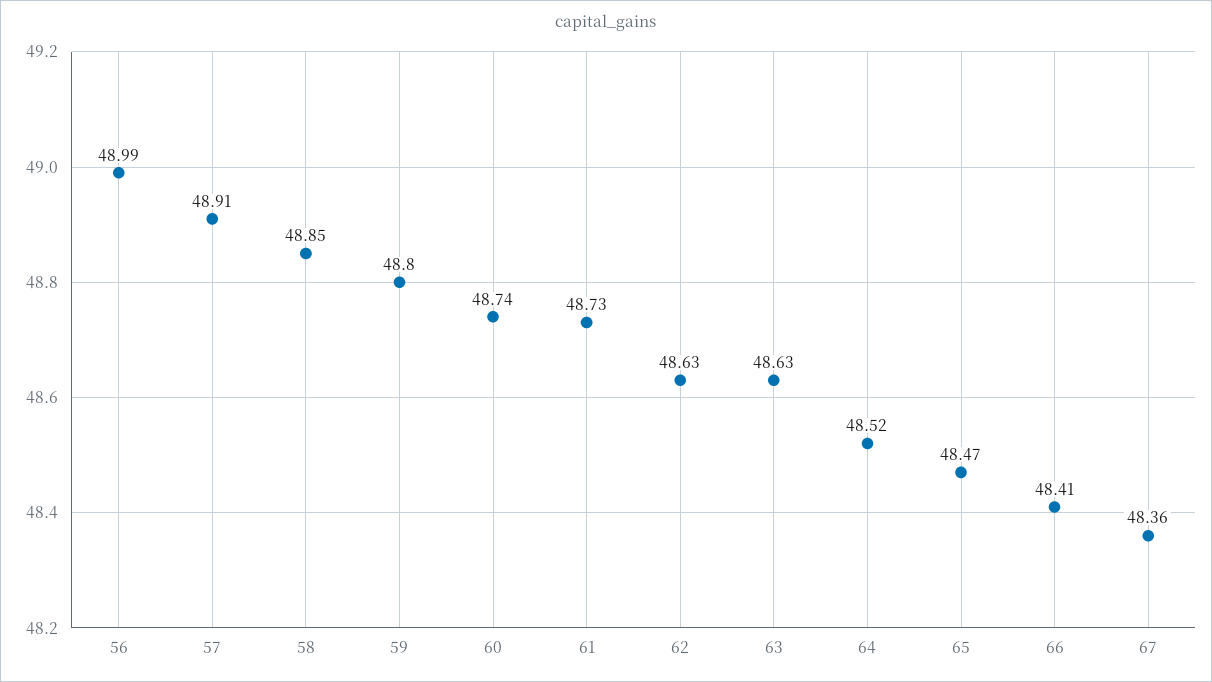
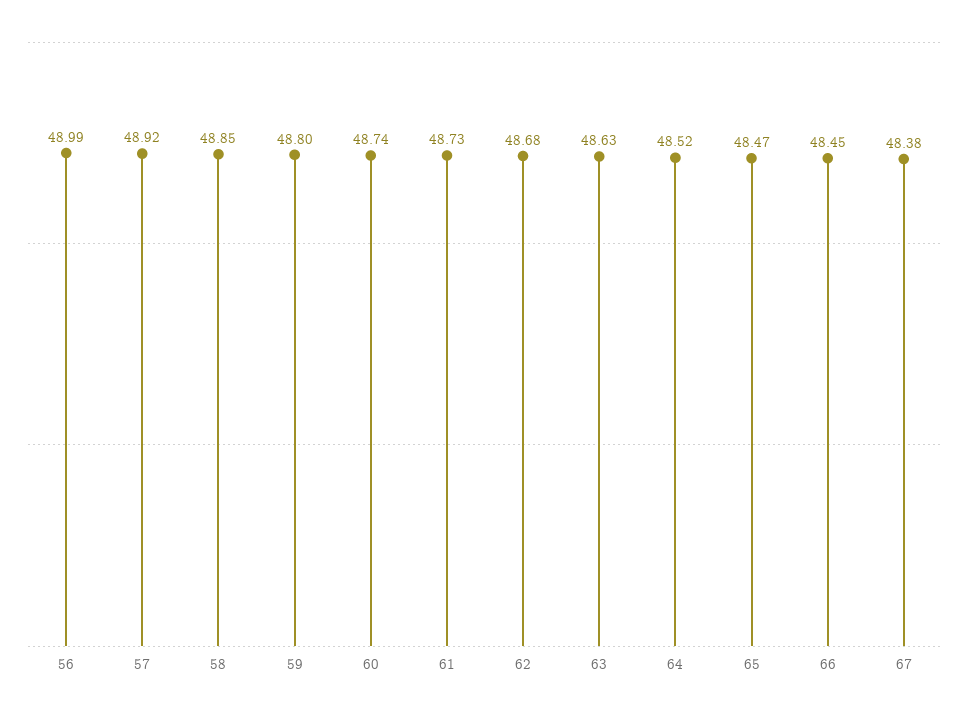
  {
    "56": 48.99,
-   "57": 48.91,
+   "57": 48.92,
    "58": 48.85,
    "59": 48.8,
    "60": 48.74,
    "61": 48.73,
-   "62": 48.63,
+   "62": 48.68,
    "63": 48.63,
    "64": 48.52,
    "65": 48.47,
-   "66": 48.41,
+   "66": 48.45,
-   "67": 48.36
+   "67": 48.38
  }

